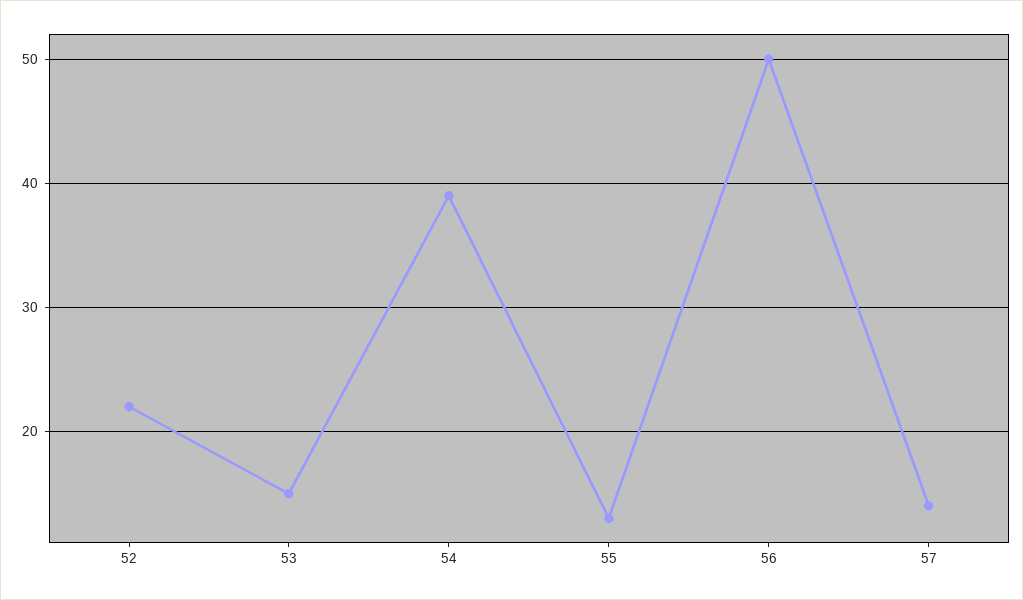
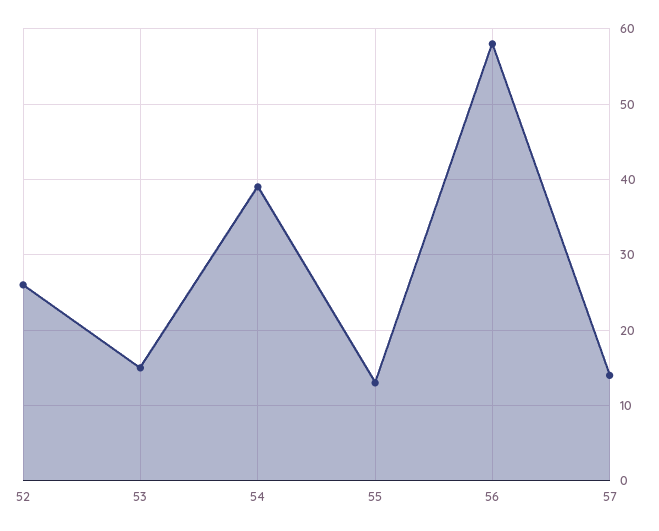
  {
-   "52": 22,
+   "52": 26,
    "53": 15,
    "54": 39,
    "55": 13,
-   "56": 50,
+   "56": 58,
    "57": 14
  }

